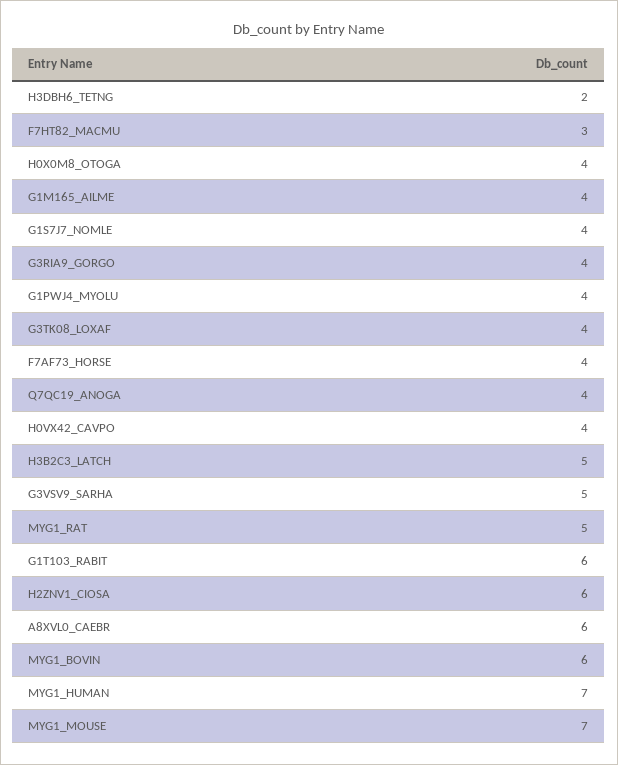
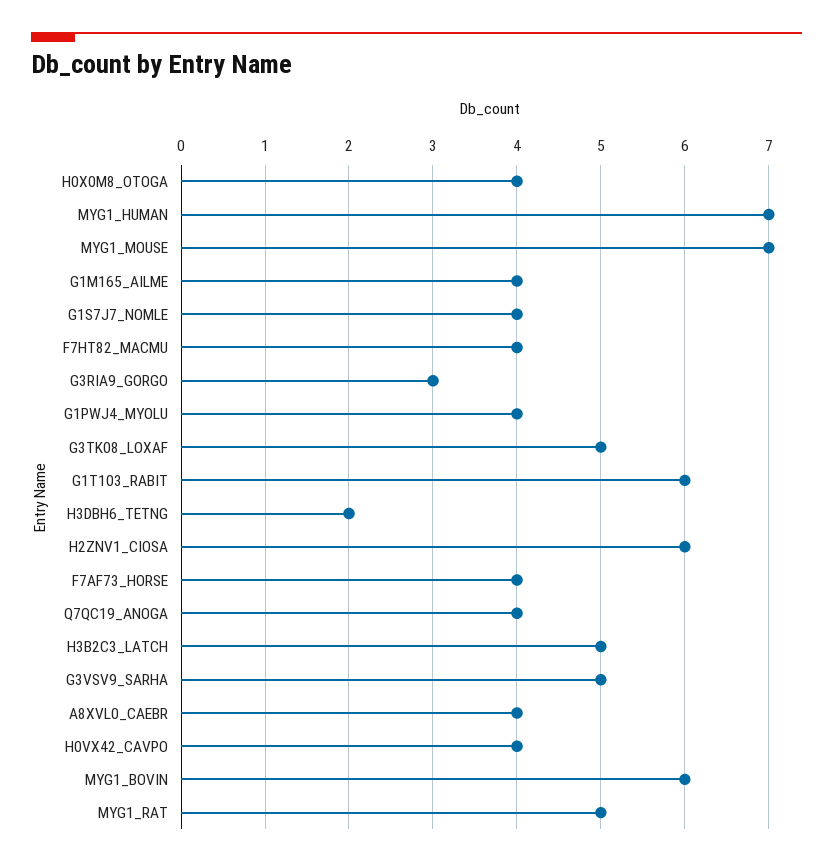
  {
    "H3DBH6_TETNG": 2,
-   "F7HT82_MACMU": 3,
+   "F7HT82_MACMU": 4,
    "H0X0M8_OTOGA": 4,
    "G1M165_AILME": 4,
    "G1S7J7_NOMLE": 4,
-   "G3RIA9_GORGO": 4,
+   "G3RIA9_GORGO": 3,
    "G1PWJ4_MYOLU": 4,
-   "G3TK08_LOXAF": 4,
+   "G3TK08_LOXAF": 5,
    "F7AF73_HORSE": 4,
    "Q7QC19_ANOGA": 4,
    "H0VX42_CAVPO": 4,
    "H3B2C3_LATCH": 5,
    "G3VSV9_SARHA": 5,
    "MYG1_RAT": 5,
    "G1T103_RABIT": 6,
    "H2ZNV1_CIOSA": 6,
-   "A8XVL0_CAEBR": 6,
+   "A8XVL0_CAEBR": 4,
    "MYG1_BOVIN": 6,
    "MYG1_HUMAN": 7,
    "MYG1_MOUSE": 7
  }

